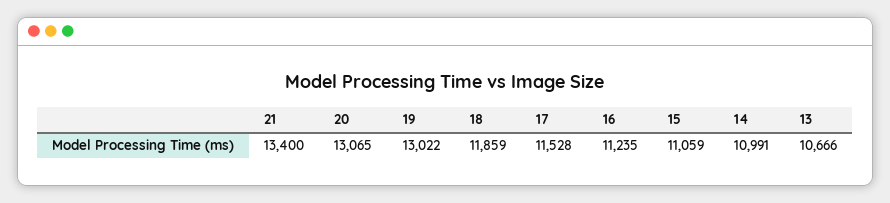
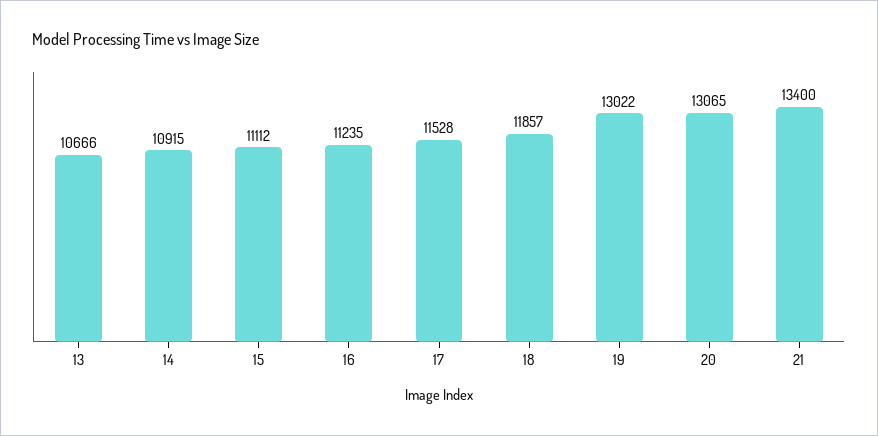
  {
    "21": 13400,
    "20": 13065,
    "19": 13022,
-   "18": 11859,
+   "18": 11857,
    "17": 11528,
    "16": 11235,
-   "15": 11059,
+   "15": 11112,
-   "14": 10991,
+   "14": 10915,
    "13": 10666
  }

